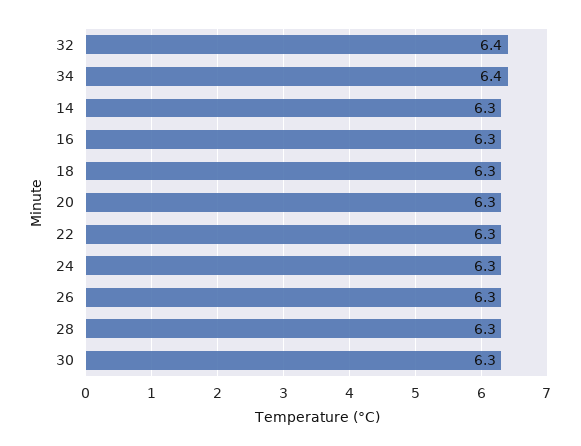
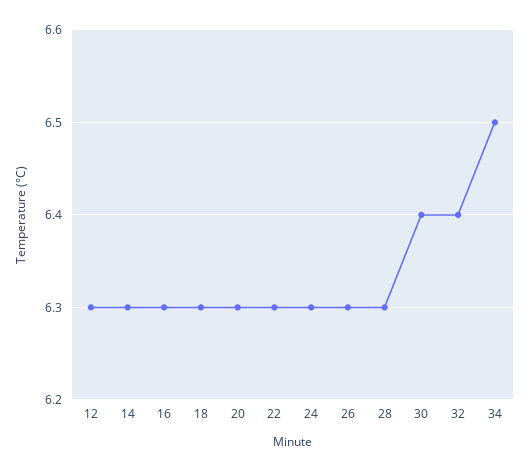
  {
    "32": 6.4,
-   "34": 6.4,
+   "34": 6.5,
    "14": 6.3,
    "16": 6.3,
    "18": 6.3,
    "20": 6.3,
    "22": 6.3,
    "24": 6.3,
    "26": 6.3,
    "28": 6.3,
-   "30": 6.3
+   "30": 6.4,
+   "12": 6.3
  }

